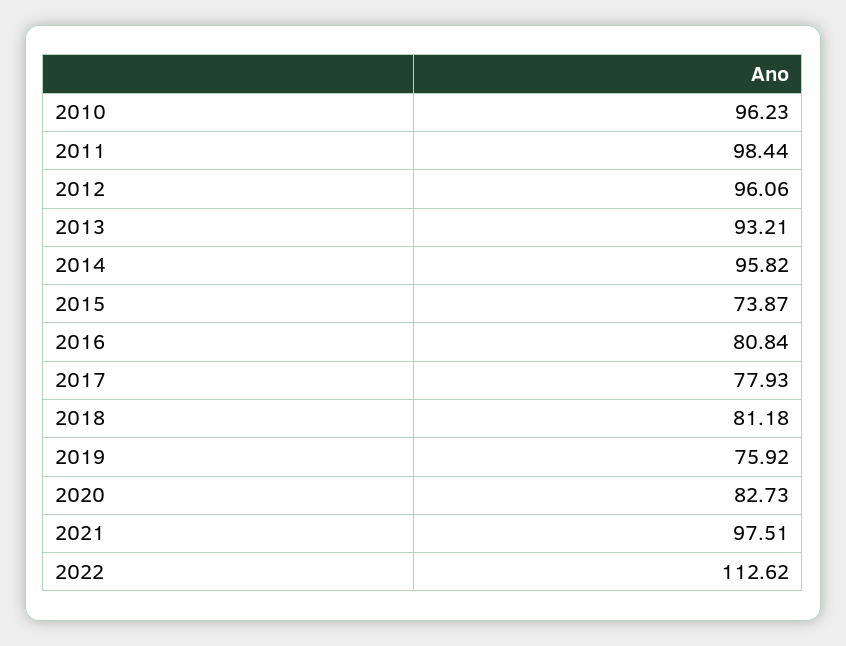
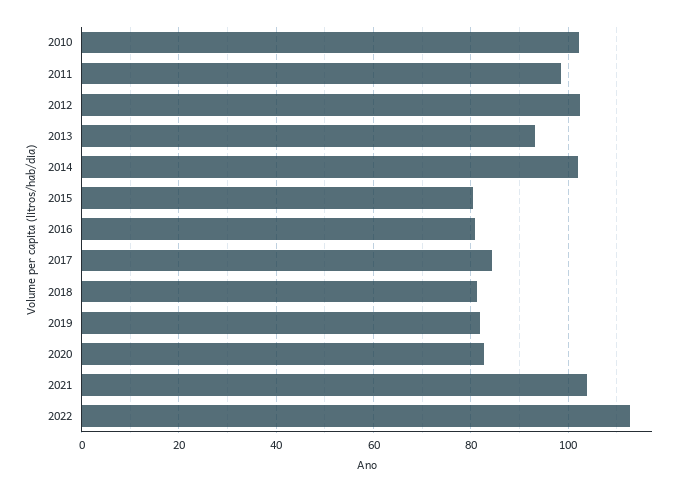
  {
-   "2010": 96.23,
+   "2010": 102,
    "2011": 98.44,
-   "2012": 96.06,
+   "2012": 102,
    "2013": 93.21,
-   "2014": 95.82,
+   "2014": 102,
-   "2015": 73.87,
+   "2015": 80,
    "2016": 80.84,
-   "2017": 77.93,
+   "2017": 84,
    "2018": 81.18,
-   "2019": 75.92,
+   "2019": 82,
    "2020": 82.73,
-   "2021": 97.51,
+   "2021": 104,
    "2022": 112.62
  }

